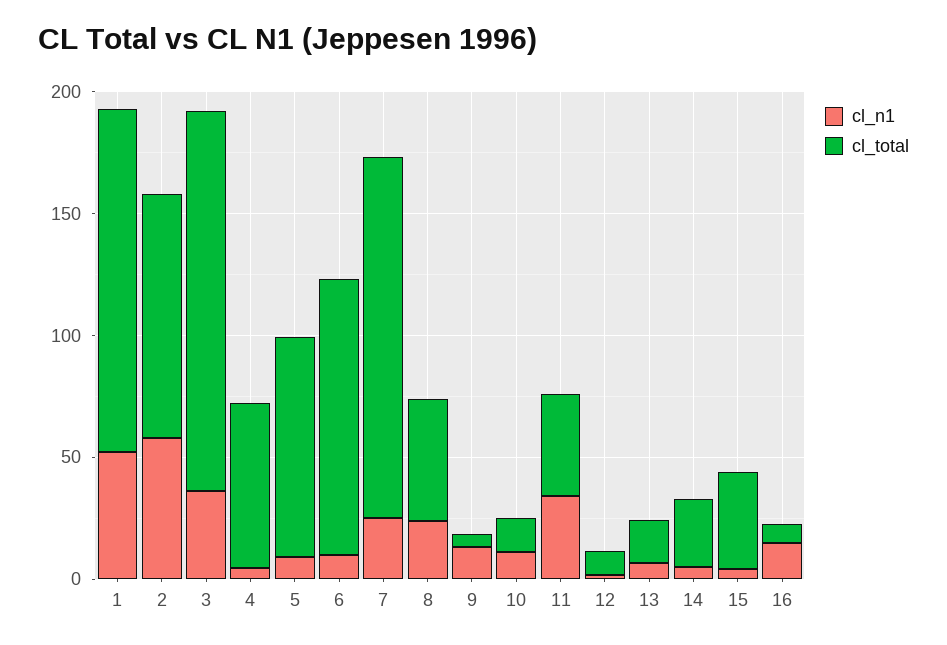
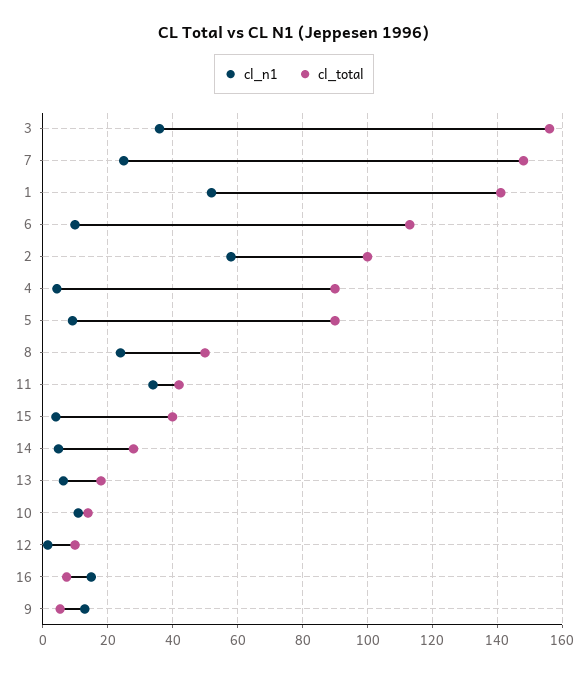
  {
    "cl_n1": {
      "1": 52,
      "2": 58,
      "3": 36,
      "4": 4,
      "5": 10,
      "6": 10,
      "7": 26,
      "8": 24,
      "9": 14,
      "10": 12,
      "11": 34,
      "12": 2,
      "13": 6,
      "14": 4,
      "15": 4,
      "16": 16
    },
    "cl_total": {
      "1": 142,
      "2": 100,
      "3": 156,
-     "4": 70,
+     "4": 90,
      "5": 90,
      "6": 114,
      "7": 148,
      "8": 50,
      "9": 6,
      "10": 14,
      "11": 42,
      "12": 10,
      "13": 18,
      "14": 28,
      "15": 40,
      "16": 8
    }
  }

